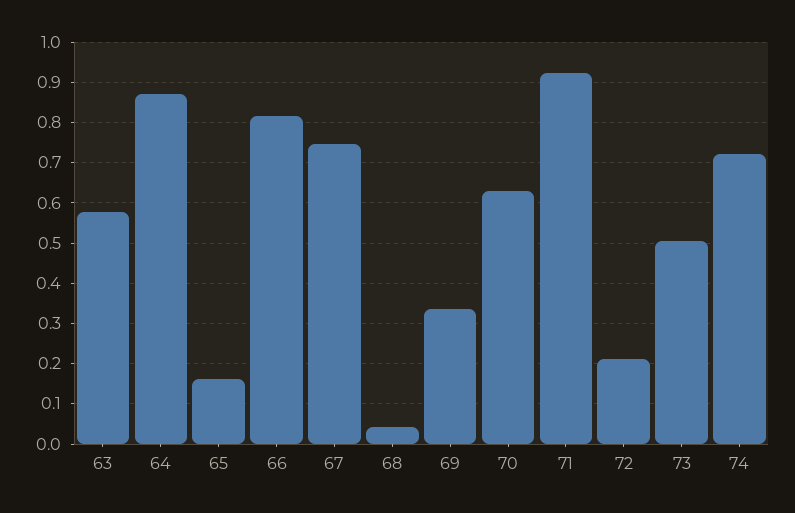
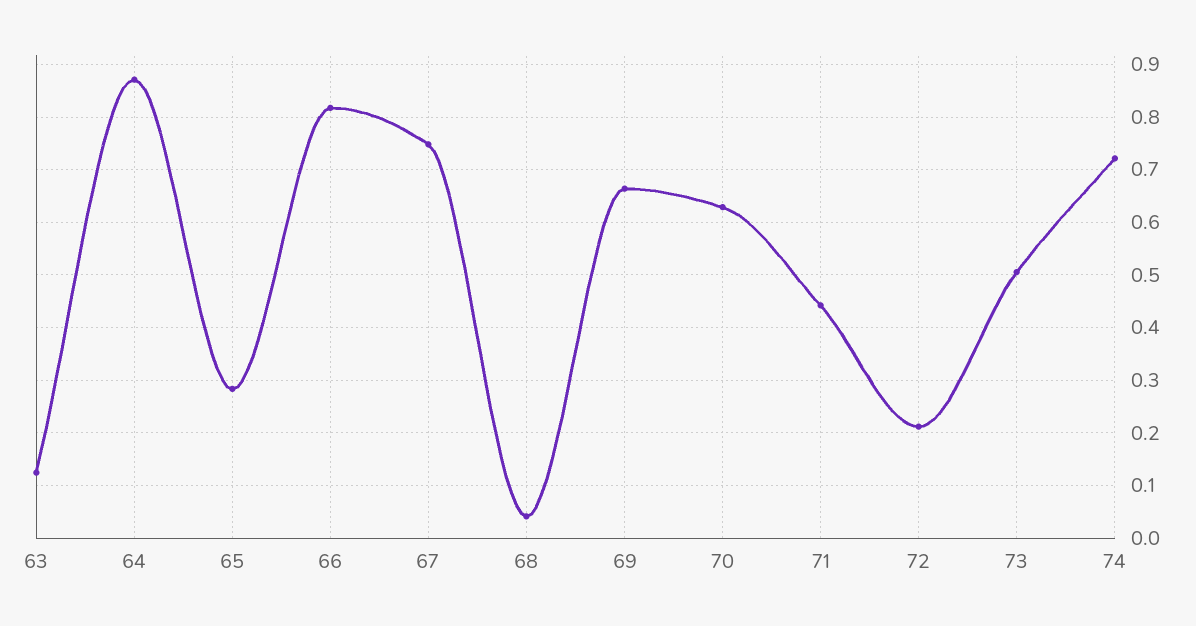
  {
-   "63": 0.58,
+   "63": 0.12,
    "64": 0.88,
-   "65": 0.16,
+   "65": 0.28,
    "66": 0.82,
    "67": 0.74,
    "68": 0.04,
-   "69": 0.34,
+   "69": 0.66,
    "70": 0.62,
-   "71": 0.92,
+   "71": 0.44,
    "72": 0.22,
    "73": 0.5,
    "74": 0.72
  }

